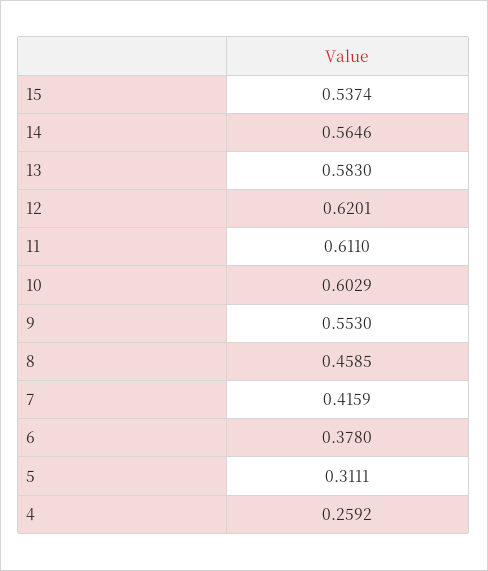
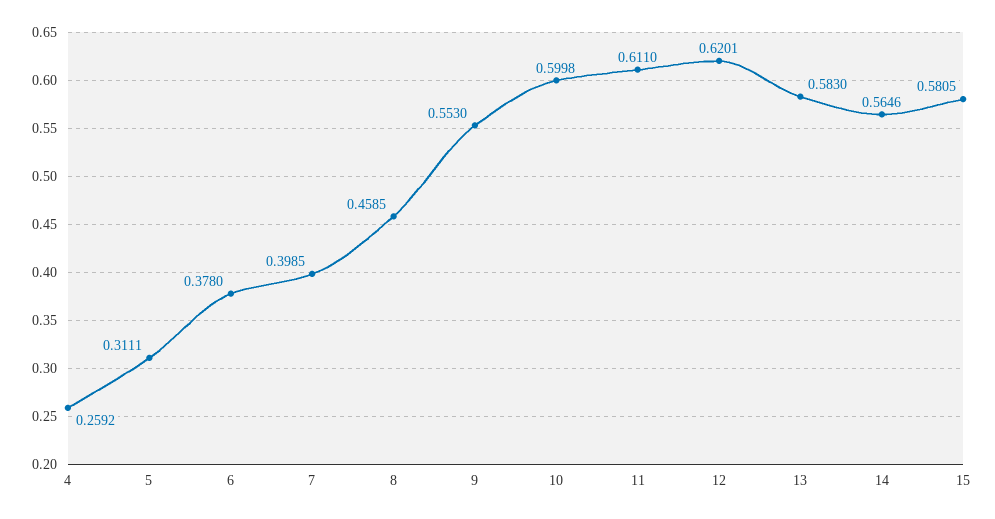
  {
-   "15": 0.5374,
+   "15": 0.5805,
    "14": 0.5646,
    "13": 0.583,
    "12": 0.6201,
    "11": 0.611,
-   "10": 0.6029,
+   "10": 0.5998,
    "9": 0.553,
    "8": 0.4585,
-   "7": 0.4159,
+   "7": 0.3985,
    "6": 0.378,
    "5": 0.3111,
    "4": 0.2592
  }

